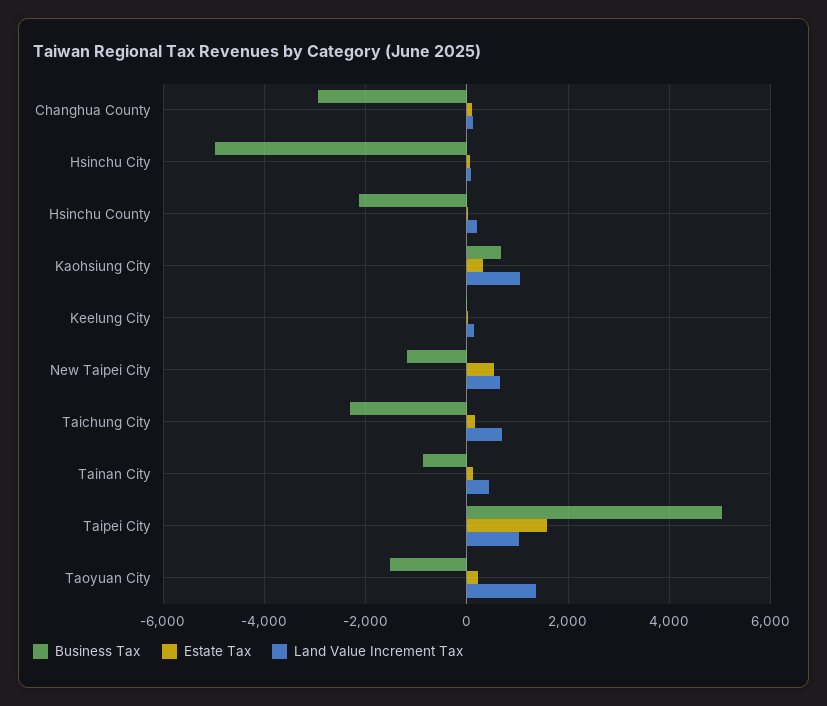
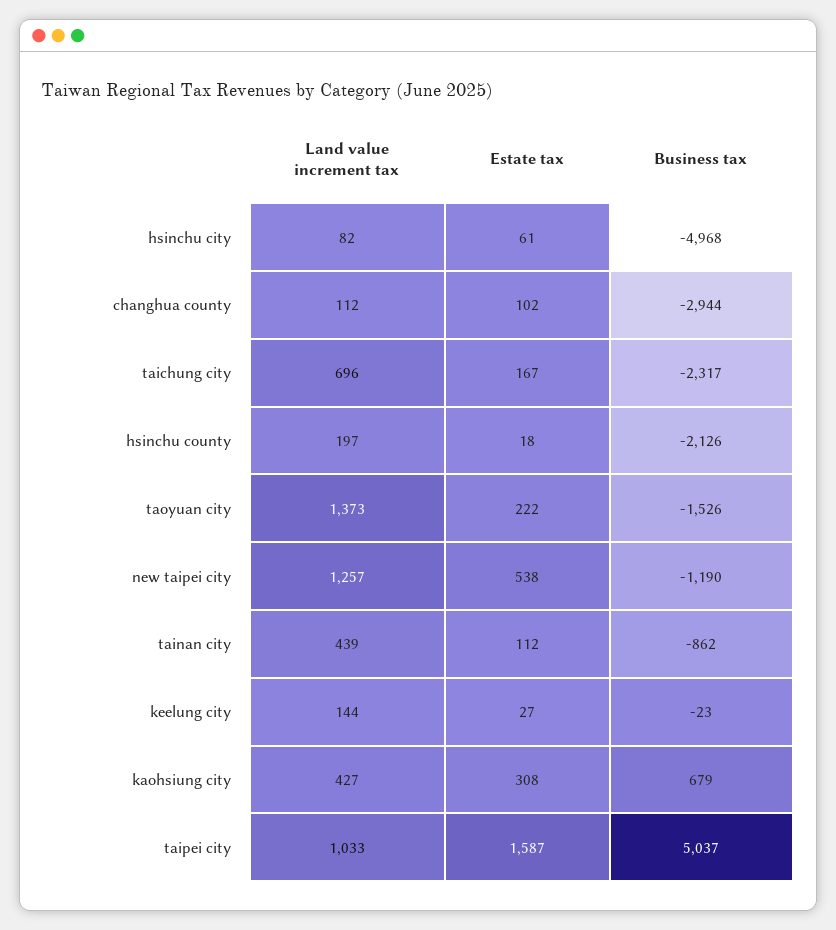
  {
    "Business Tax": {
      "Changhua County": -2944,
      "Hsinchu City": -4968,
      "Hsinchu County": -2126,
      "Kaohsiung City": 679,
      "Keelung City": -23,
      "New Taipei City": -1190,
      "Taichung City": -2317,
      "Tainan City": -862,
      "Taipei City": 5037,
      "Taoyuan City": -1526
    },
    "Estate Tax": {
      "Changhua County": 102,
      "Hsinchu City": 61,
      "Hsinchu County": 18,
      "Kaohsiung City": 308,
      "Keelung City": 27,
      "New Taipei City": 538,
      "Taichung City": 167,
      "Tainan City": 112,
      "Taipei City": 1587,
      "Taoyuan City": 222
    },
    "Land Value Increment Tax": {
      "Changhua County": 112,
      "Hsinchu City": 82,
      "Hsinchu County": 197,
-     "Kaohsiung City": 1000,
+     "Kaohsiung City": 427,
      "Keelung City": 144,
-     "New Taipei City": 600,
+     "New Taipei City": 1257,
      "Taichung City": 696,
      "Tainan City": 439,
      "Taipei City": 1033,
      "Taoyuan City": 1373
    }
  }

